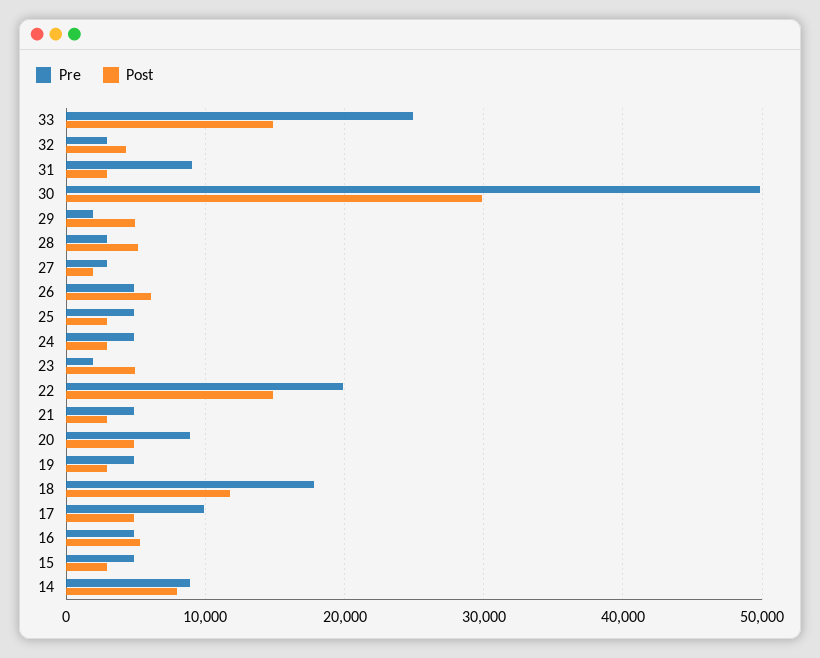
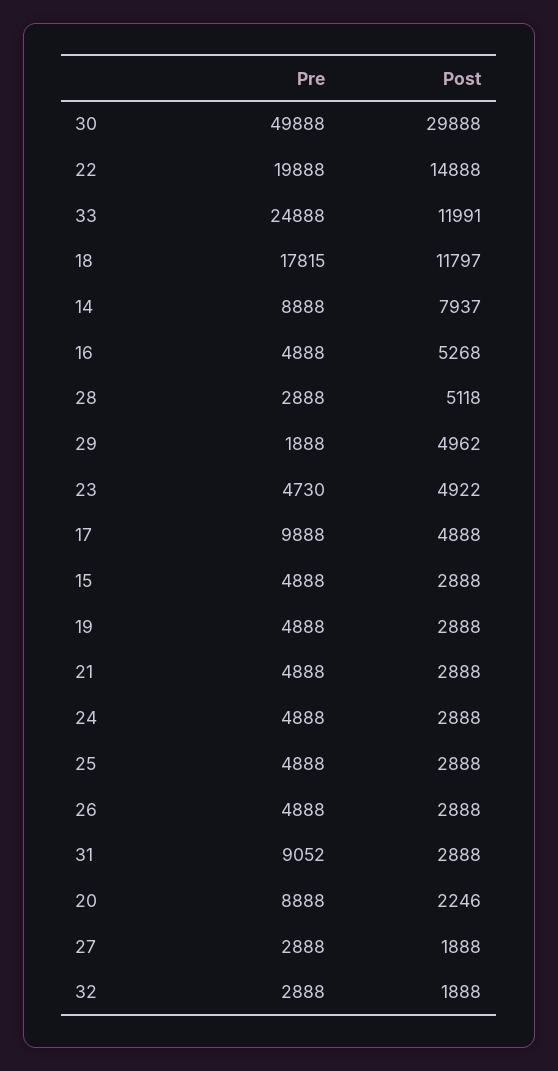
  {
    "Pre": {
      "33": 24888,
      "32": 2888,
      "31": 9052,
      "30": 49888,
      "29": 1888,
      "28": 2888,
      "27": 2888,
      "26": 4888,
      "25": 4888,
      "24": 4888,
-     "23": 2000,
+     "23": 4730,
      "22": 19888,
      "21": 4888,
      "20": 8888,
      "19": 4888,
      "18": 17815,
      "17": 9888,
      "16": 4888,
      "15": 4888,
      "14": 8888
    },
    "Post": {
-     "33": 15000,
+     "33": 11991,
-     "32": 4000,
+     "32": 1888,
      "31": 2888,
      "30": 29888,
      "29": 4962,
      "28": 5118,
      "27": 1888,
-     "26": 6000,
+     "26": 2888,
      "25": 2888,
      "24": 2888,
      "23": 4922,
      "22": 14888,
      "21": 2888,
-     "20": 5000,
+     "20": 2246,
      "19": 2888,
      "18": 11797,
      "17": 4888,
      "16": 5268,
      "15": 2888,
      "14": 7937
    }
  }

